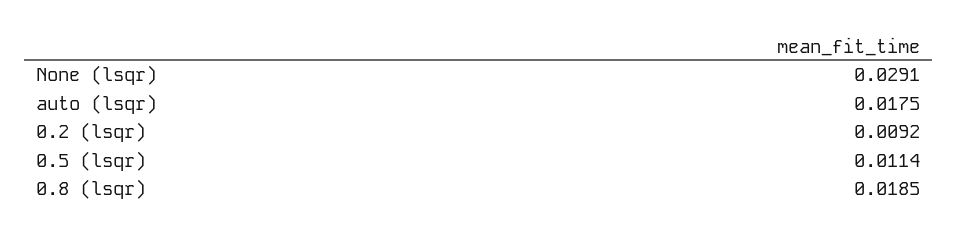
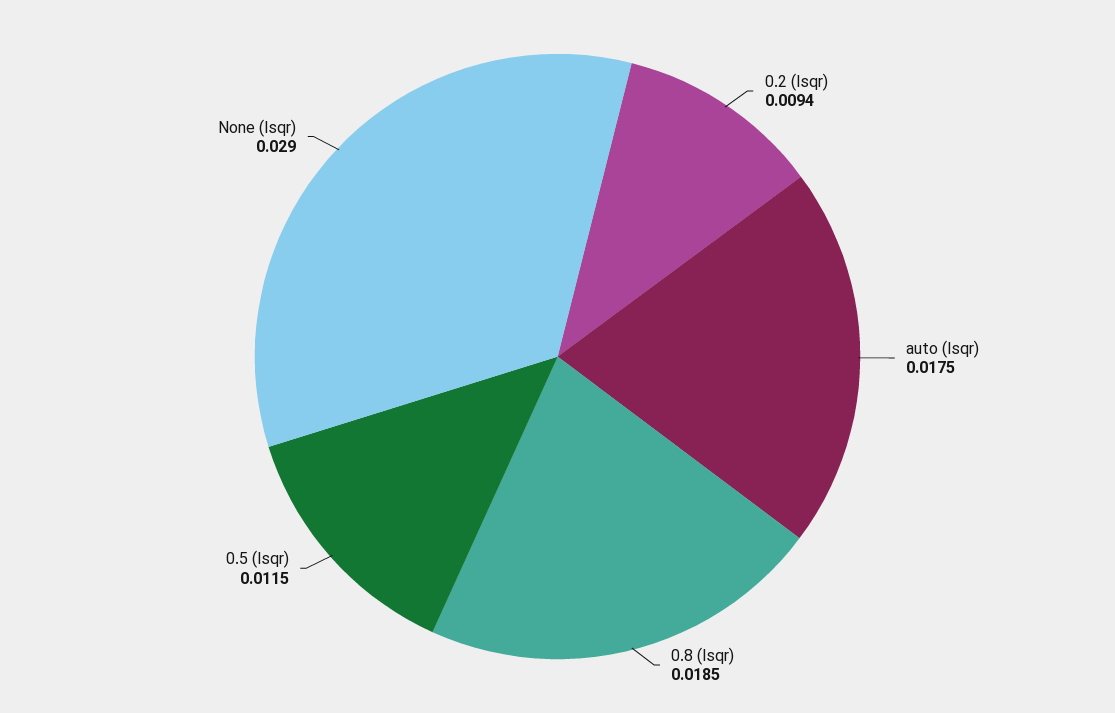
  {
-   "None (lsqr)": 0.0291,
+   "None (lsqr)": 0.029,
    "auto (lsqr)": 0.0175,
-   "0.2 (lsqr)": 0.0092,
+   "0.2 (lsqr)": 0.0094,
-   "0.5 (lsqr)": 0.0114,
+   "0.5 (lsqr)": 0.0115,
    "0.8 (lsqr)": 0.0185
  }

